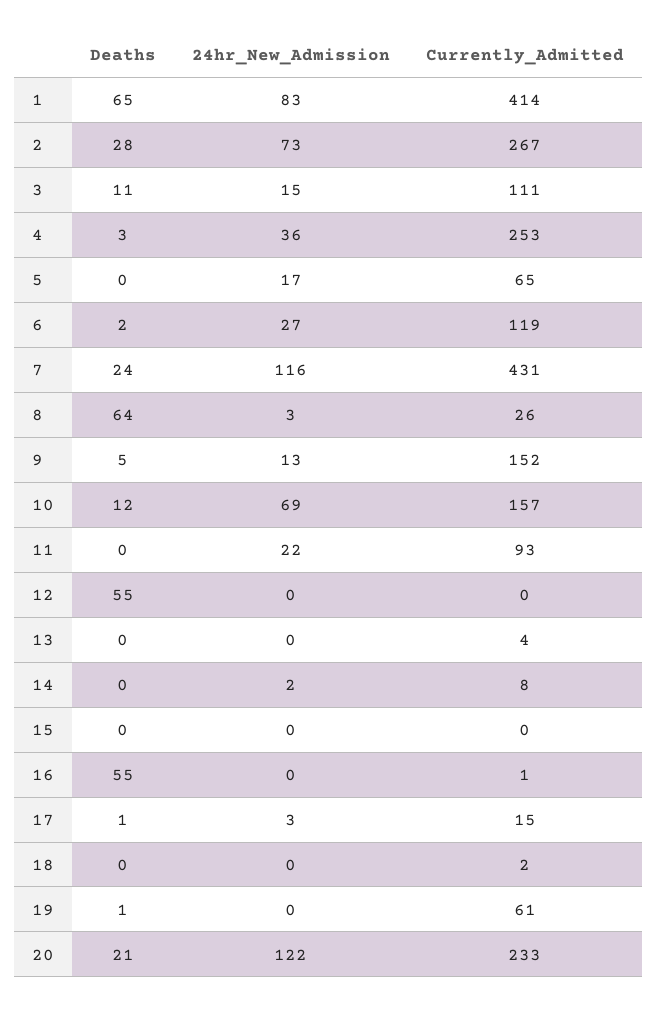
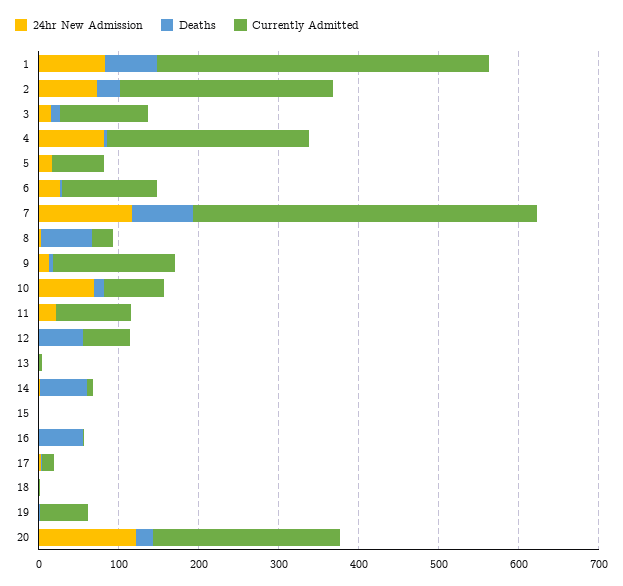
  {
    "Deaths": {
      "1": 65,
      "2": 28,
      "3": 11,
      "4": 3,
      "5": 0,
      "6": 2,
-     "7": 24,
+     "7": 80,
      "8": 64,
      "9": 5,
      "10": 12,
      "11": 0,
      "12": 55,
      "13": 0,
-     "14": 0,
+     "14": 60,
      "15": 0,
      "16": 55,
      "17": 1,
      "18": 0,
      "19": 1,
      "20": 21
    },
    "24hr_New_Admission": {
      "1": 83,
      "2": 73,
      "3": 15,
-     "4": 36,
+     "4": 80,
      "5": 17,
      "6": 27,
      "7": 116,
      "8": 3,
      "9": 13,
      "10": 69,
      "11": 22,
      "12": 0,
      "13": 0,
      "14": 2,
      "15": 0,
      "16": 0,
      "17": 3,
      "18": 0,
      "19": 0,
      "20": 122
    },
    "Currently_Admitted": {
      "1": 414,
      "2": 267,
      "3": 111,
      "4": 253,
      "5": 65,
      "6": 119,
      "7": 431,
      "8": 26,
      "9": 152,
-     "10": 157,
+     "10": 80,
      "11": 93,
-     "12": 0,
+     "12": 60,
      "13": 4,
      "14": 8,
      "15": 0,
      "16": 1,
      "17": 15,
      "18": 2,
      "19": 61,
      "20": 233
    }
  }

